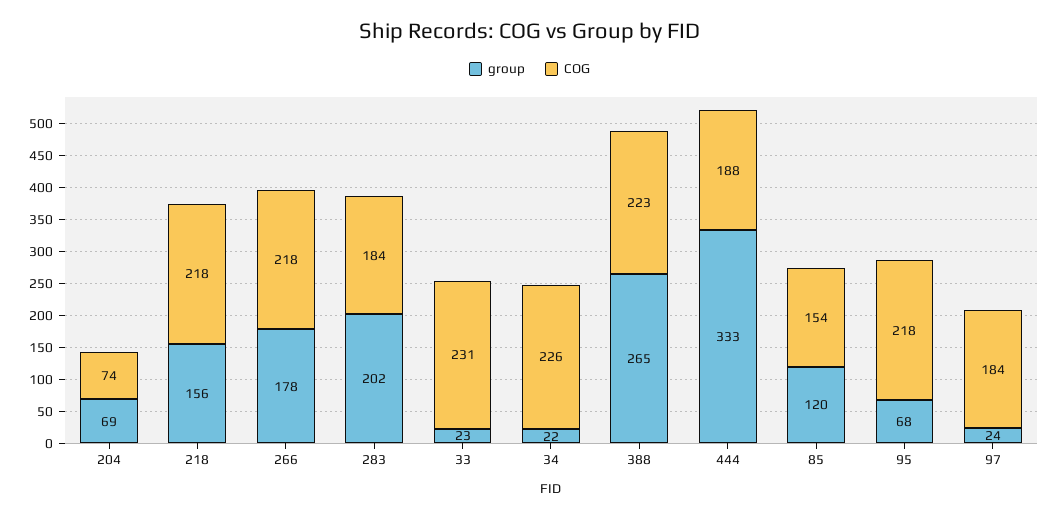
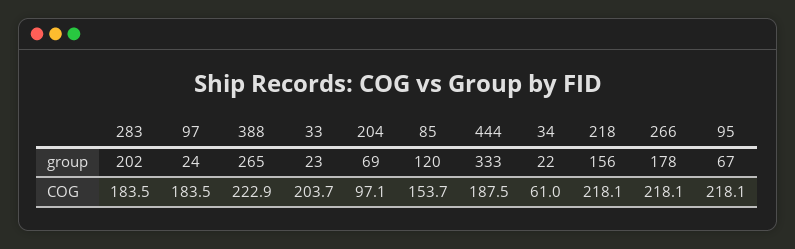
  {
    "group": {
      "204": 69,
      "218": 156,
      "266": 178,
      "283": 202,
      "33": 23,
      "34": 22,
      "388": 265,
      "444": 333,
      "85": 120,
-     "95": 68,
+     "95": 67,
      "97": 24
    },
    "COG": {
-     "204": 74,
+     "204": 97.1,
      "218": 218.1,
      "266": 218.1,
      "283": 183.5,
-     "33": 231,
+     "33": 203.7,
-     "34": 226,
+     "34": 61,
      "388": 222.9,
      "444": 187.5,
      "85": 153.7,
      "95": 218.1,
      "97": 183.5
    }
  }

